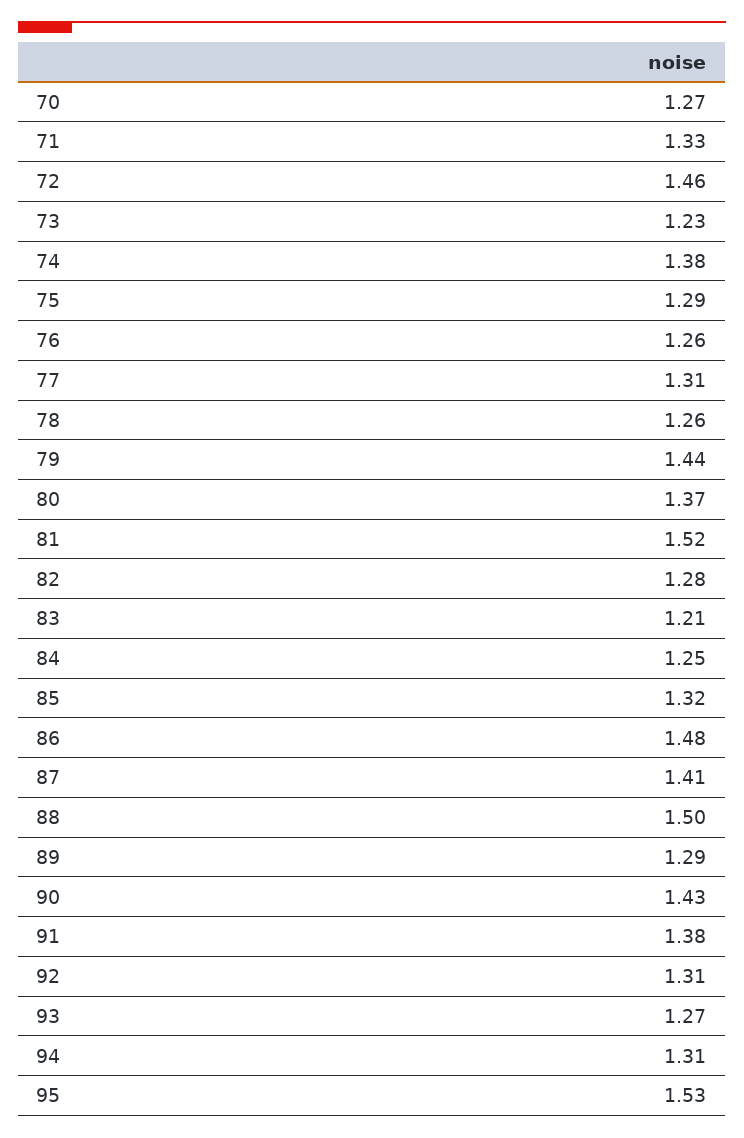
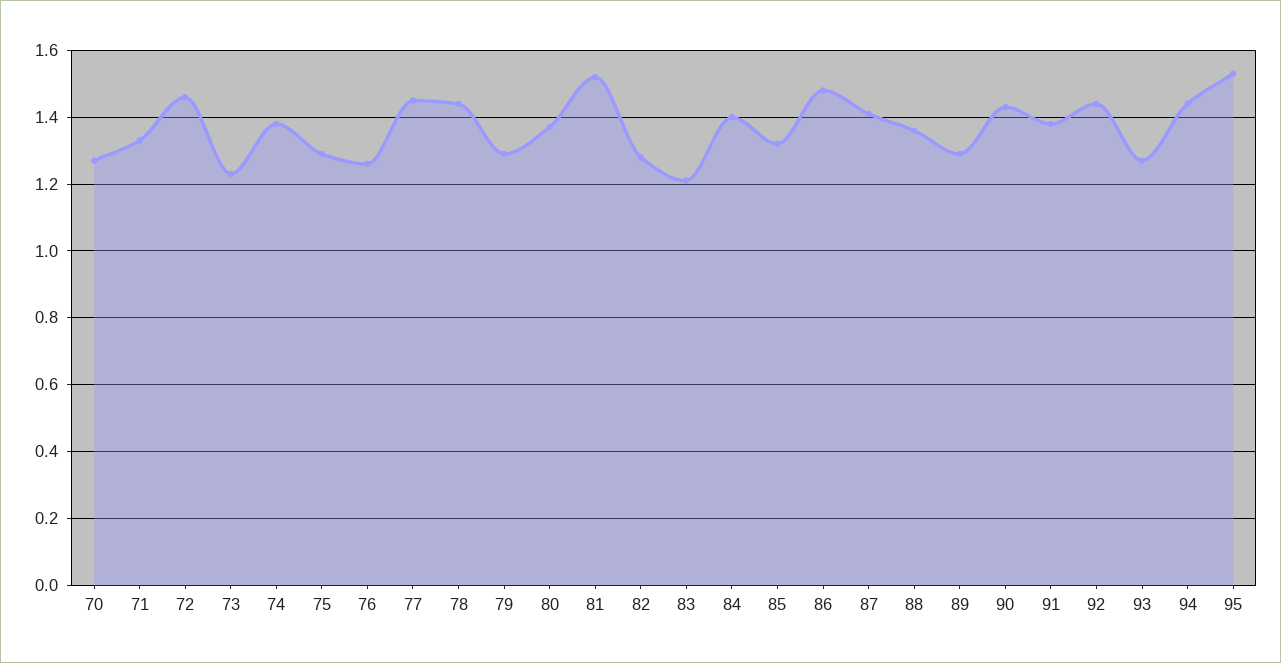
  {
    "70": 1.27,
    "71": 1.33,
    "72": 1.46,
    "73": 1.23,
    "74": 1.38,
    "75": 1.29,
    "76": 1.26,
-   "77": 1.31,
+   "77": 1.45,
-   "78": 1.26,
+   "78": 1.45,
-   "79": 1.44,
+   "79": 1.3,
    "80": 1.37,
    "81": 1.52,
    "82": 1.28,
    "83": 1.21,
-   "84": 1.25,
+   "84": 1.4,
    "85": 1.32,
    "86": 1.48,
    "87": 1.41,
-   "88": 1.5,
+   "88": 1.35,
    "89": 1.29,
    "90": 1.43,
    "91": 1.38,
-   "92": 1.31,
+   "92": 1.45,
    "93": 1.27,
-   "94": 1.31,
+   "94": 1.45,
    "95": 1.53
  }

